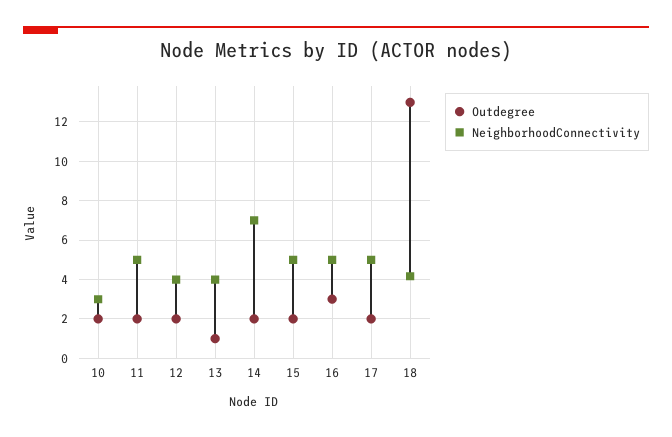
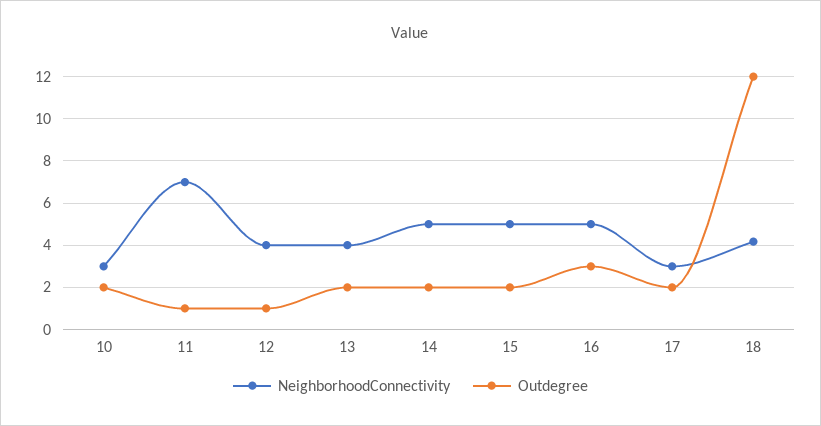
  {
    "Outdegree": {
      "10": 2,
-     "11": 2,
+     "11": 1,
-     "12": 2,
+     "12": 1,
-     "13": 1,
+     "13": 2,
      "14": 2,
      "15": 2,
      "16": 3,
      "17": 2,
-     "18": 13
+     "18": 12
    },
    "NeighborhoodConnectivity": {
      "10": 3,
-     "11": 5,
+     "11": 7,
      "12": 4,
      "13": 4,
-     "14": 7,
+     "14": 5,
      "15": 5,
      "16": 5,
-     "17": 5,
+     "17": 3,
      "18": 4
    }
  }

